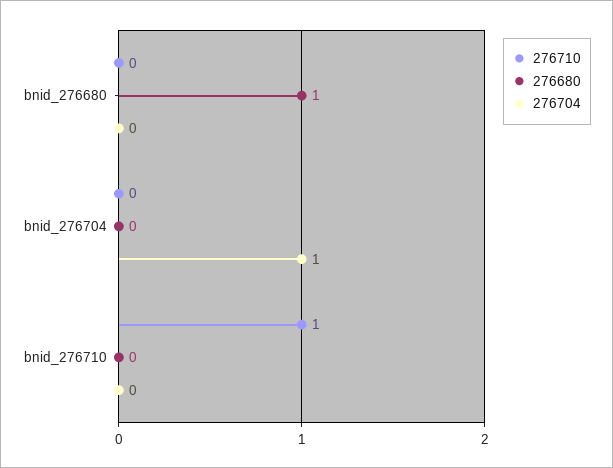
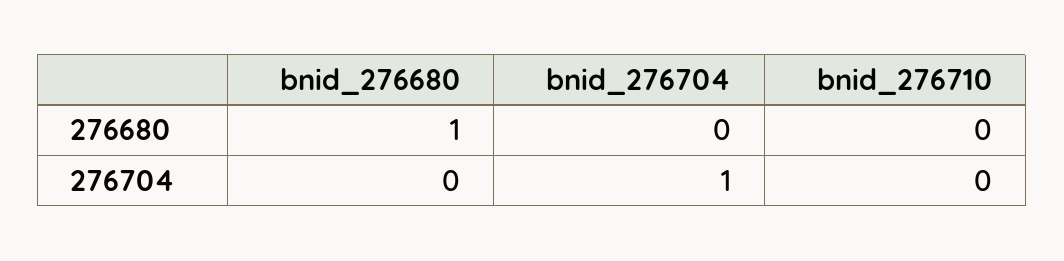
  {
-   "276710": {
-     "bnid_276680": 0,
-     "bnid_276704": 0,
-     "bnid_276710": 1
-   },
    "276680": {
      "bnid_276680": 1,
      "bnid_276704": 0,
      "bnid_276710": 0
    },
    "276704": {
      "bnid_276680": 0,
      "bnid_276704": 1,
      "bnid_276710": 0
    }
  }

